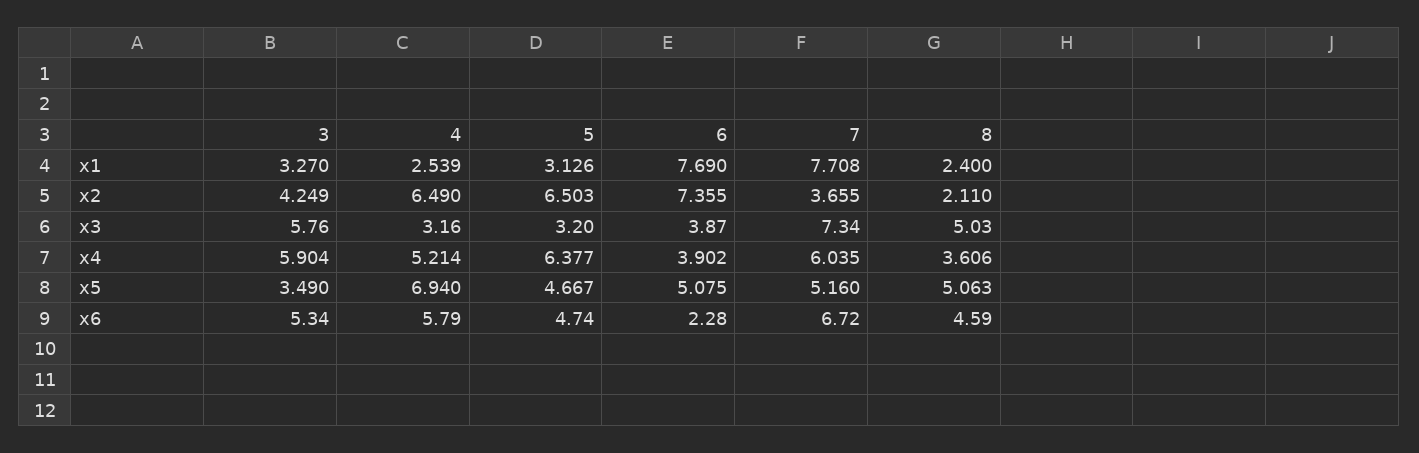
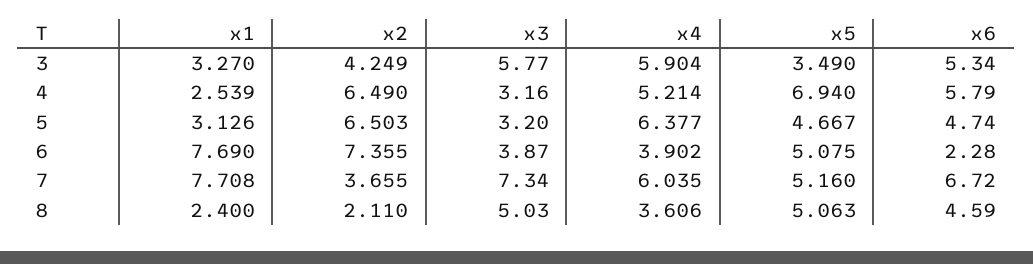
  {
    "3": {
      "x1": 3.27,
      "x2": 4.249,
-     "x3": 5.76,
+     "x3": 5.77,
      "x4": 5.904,
      "x5": 3.49,
      "x6": 5.34
    },
    "4": {
      "x1": 2.539,
      "x2": 6.49,
      "x3": 3.16,
      "x4": 5.214,
      "x5": 6.94,
      "x6": 5.79
    },
    "5": {
      "x1": 3.126,
      "x2": 6.503,
      "x3": 3.2,
      "x4": 6.377,
      "x5": 4.667,
      "x6": 4.74
    },
    "6": {
      "x1": 7.69,
      "x2": 7.355,
      "x3": 3.87,
      "x4": 3.902,
      "x5": 5.075,
      "x6": 2.28
    },
    "7": {
      "x1": 7.708,
      "x2": 3.655,
      "x3": 7.34,
      "x4": 6.035,
      "x5": 5.16,
      "x6": 6.72
    },
    "8": {
      "x1": 2.4,
      "x2": 2.11,
      "x3": 5.03,
      "x4": 3.606,
      "x5": 5.063,
      "x6": 4.59
    }
  }

